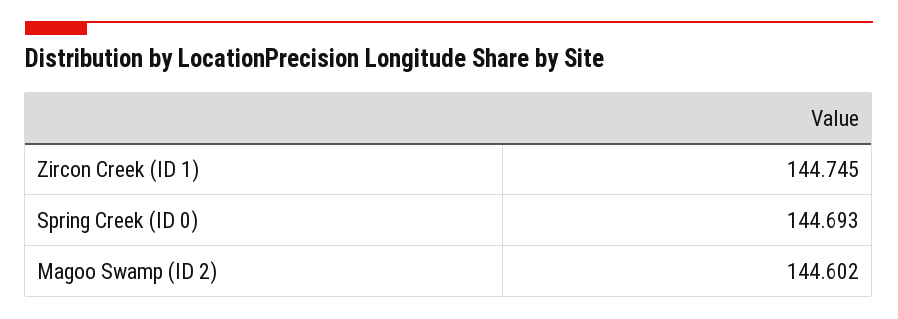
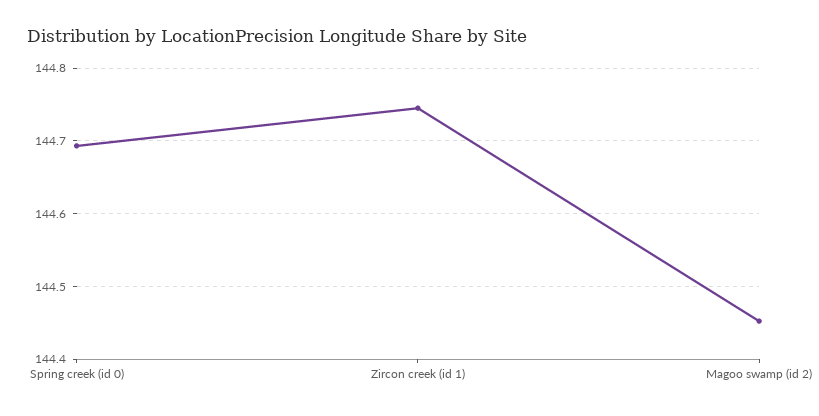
  {
    "Zircon Creek (ID 1)": 144.745,
    "Spring Creek (ID 0)": 144.693,
-   "Magoo Swamp (ID 2)": 144.602
+   "Magoo Swamp (ID 2)": 144.45
  }

